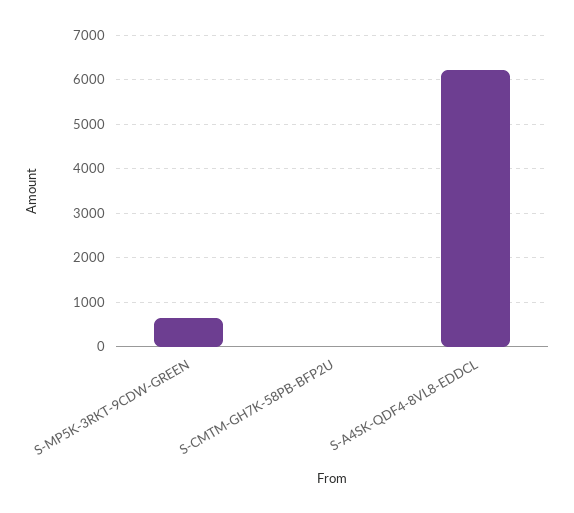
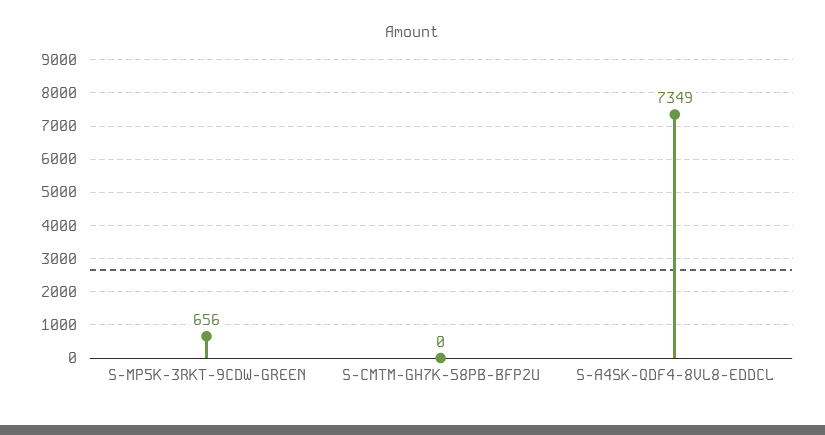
  {
    "S-MP5K-3RKT-9CDW-GREEN": 656,
    "S-CMTM-GH7K-58PB-BFP2U": 0,
-   "S-A4SK-QDF4-8VL8-EDDCL": 6200
+   "S-A4SK-QDF4-8VL8-EDDCL": 7349
  }

